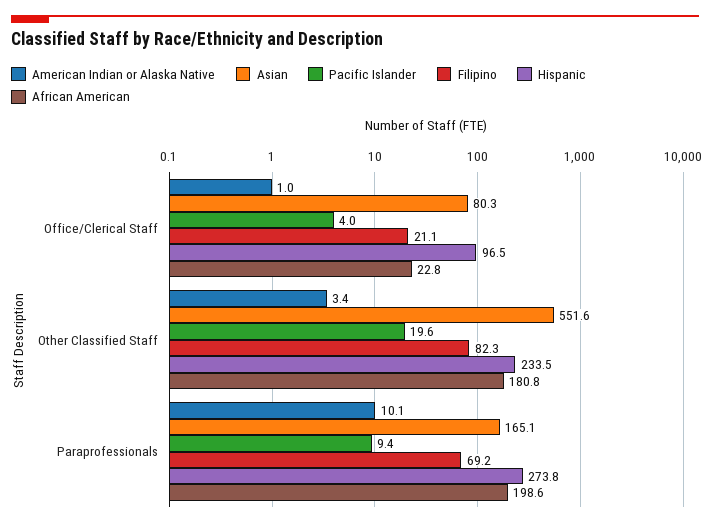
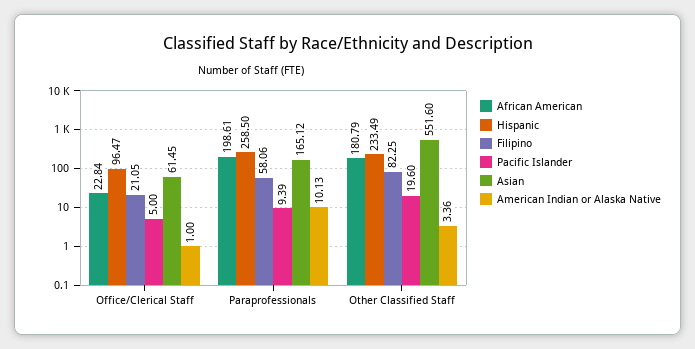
  {
    "American Indian or Alaska Native": {
      "Office/Clerical Staff": 1,
      "Other Classified Staff": 3.36,
      "Paraprofessionals": 10.13
    },
    "Asian": {
-     "Office/Clerical Staff": 80.3,
+     "Office/Clerical Staff": 61.45,
      "Other Classified Staff": 551.6,
      "Paraprofessionals": 165.12
    },
    "Pacific Islander": {
-     "Office/Clerical Staff": 4,
+     "Office/Clerical Staff": 5,
      "Other Classified Staff": 19.6,
      "Paraprofessionals": 9.39
    },
    "Filipino": {
      "Office/Clerical Staff": 21.05,
      "Other Classified Staff": 82.25,
-     "Paraprofessionals": 69.2
+     "Paraprofessionals": 58.06
    },
    "Hispanic": {
      "Office/Clerical Staff": 96.47,
      "Other Classified Staff": 233.49,
-     "Paraprofessionals": 273.8
+     "Paraprofessionals": 258.5
    },
    "African American": {
      "Office/Clerical Staff": 22.84,
      "Other Classified Staff": 180.79,
      "Paraprofessionals": 198.61
    }
  }

